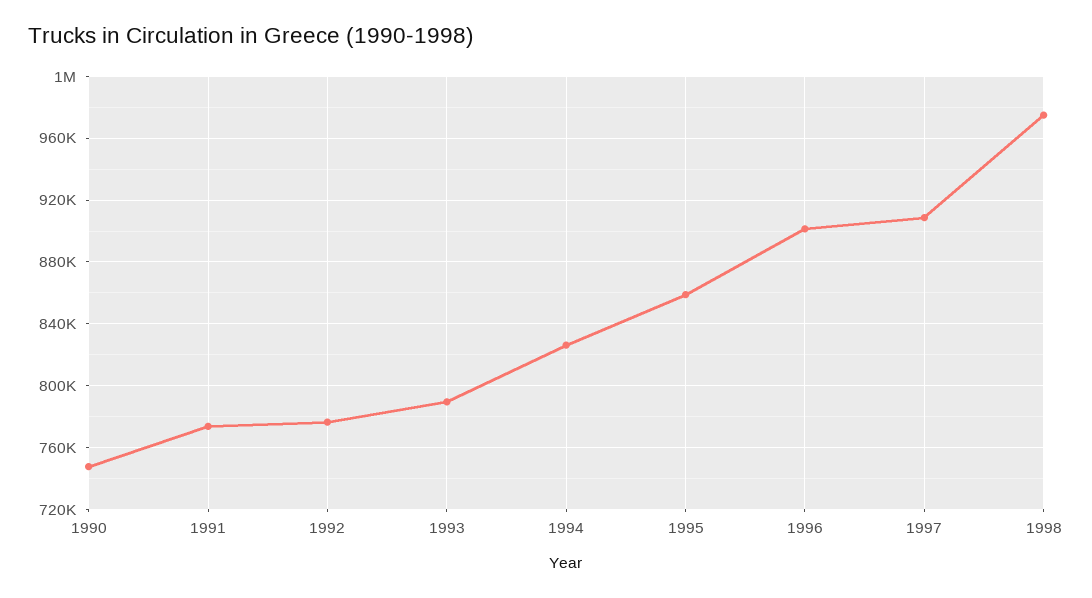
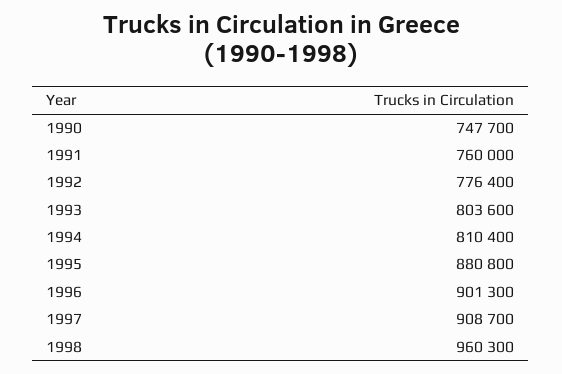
  {
    "1990": 747700,
-   "1991": 775000,
+   "1991": 760000,
    "1992": 776400,
-   "1993": 790000,
+   "1993": 803600,
-   "1994": 825000,
+   "1994": 810400,
-   "1995": 860000,
+   "1995": 880800,
    "1996": 901300,
    "1997": 908700,
-   "1998": 975000
+   "1998": 960300
  }

